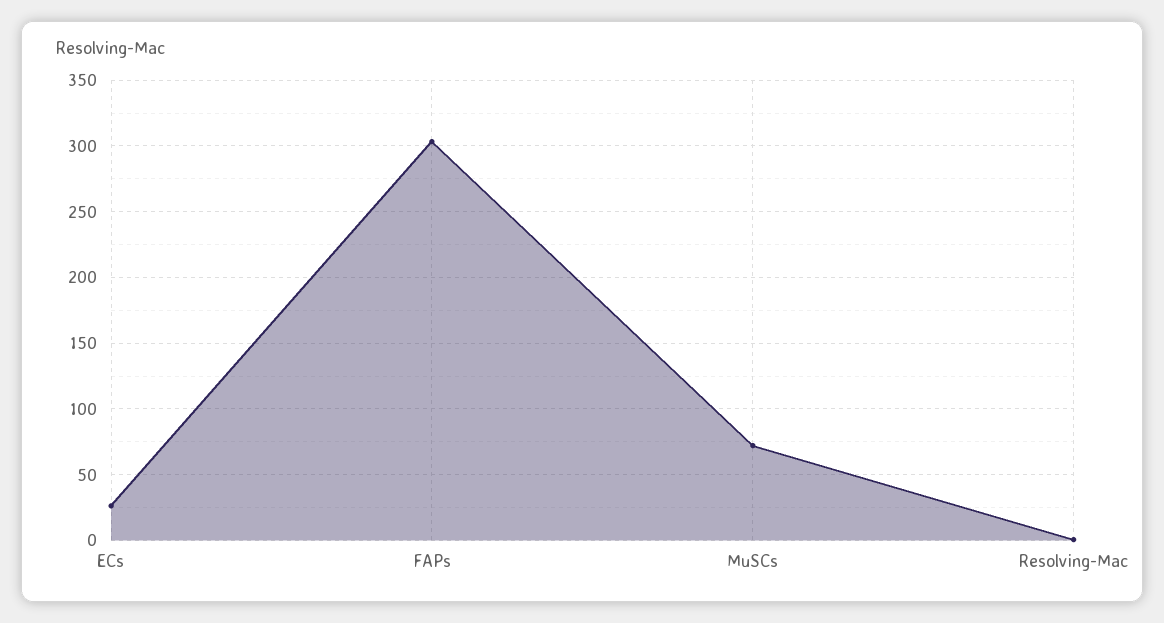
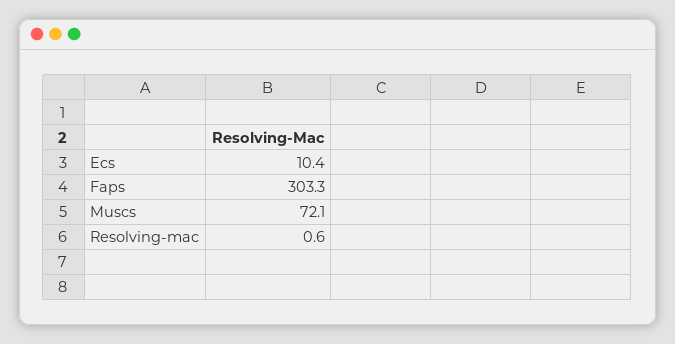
  {
-   "ECs": 25,
+   "ECs": 10.4,
    "FAPs": 303.3,
    "MuSCs": 72.1,
    "Resolving-Mac": 0.6
  }

